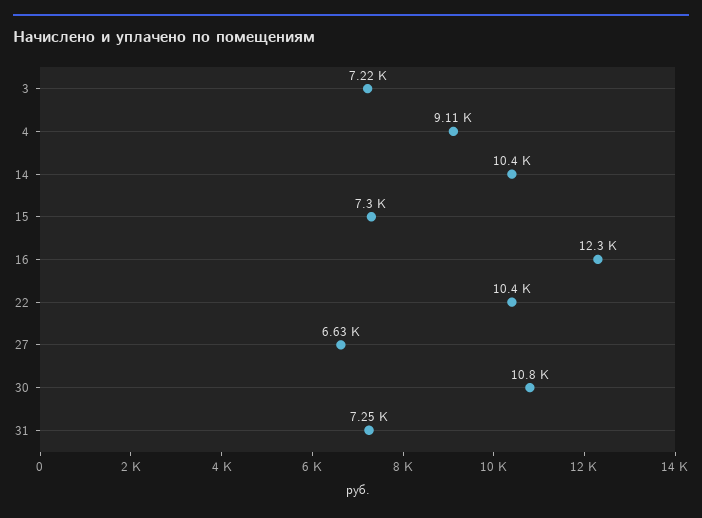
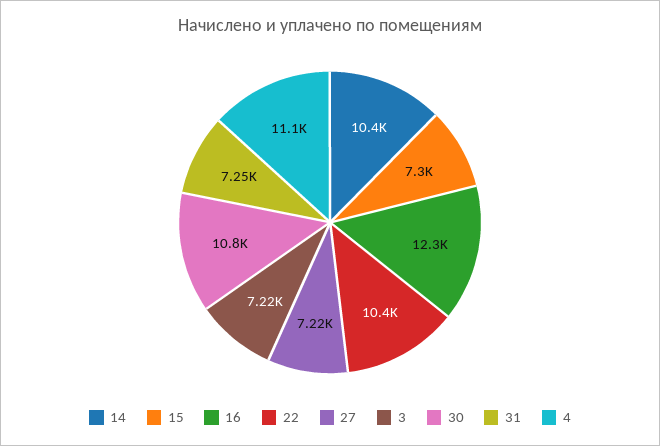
  {
    "3": 7220,
-   "4": 9110,
+   "4": 11100,
    "14": 10400,
    "15": 7300,
    "16": 12300,
    "22": 10400,
-   "27": 6630,
+   "27": 7220,
    "30": 10800,
    "31": 7250
  }

